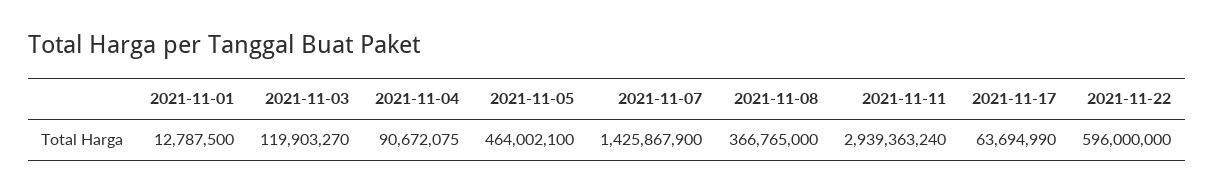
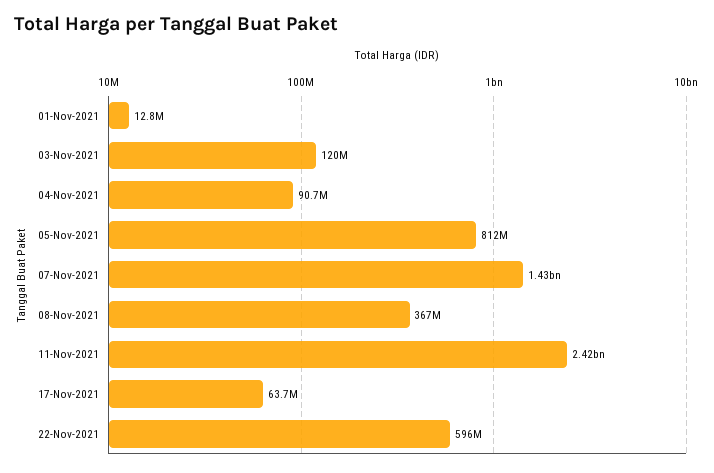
  {
    "2021-11-01": 12787500,
    "2021-11-03": 119903270,
    "2021-11-04": 90672075,
-   "2021-11-05": 464002100,
+   "2021-11-05": 812000000,
    "2021-11-07": 1425867900,
    "2021-11-08": 366765000,
-   "2021-11-11": 2939363240,
+   "2021-11-11": 2420000000,
    "2021-11-17": 63694990,
    "2021-11-22": 596000000
  }

